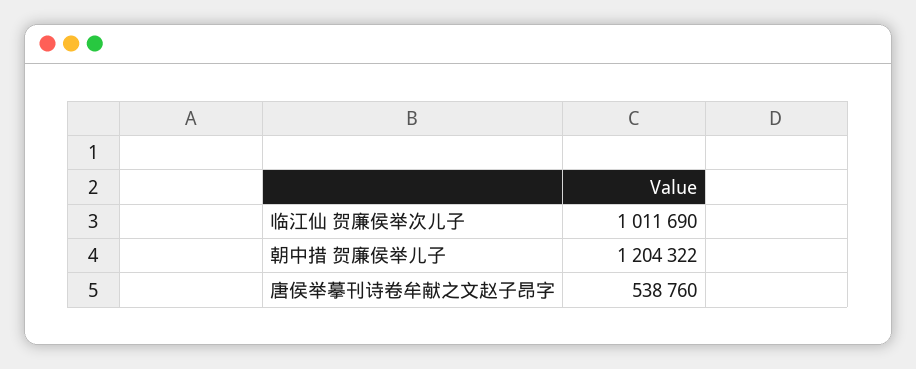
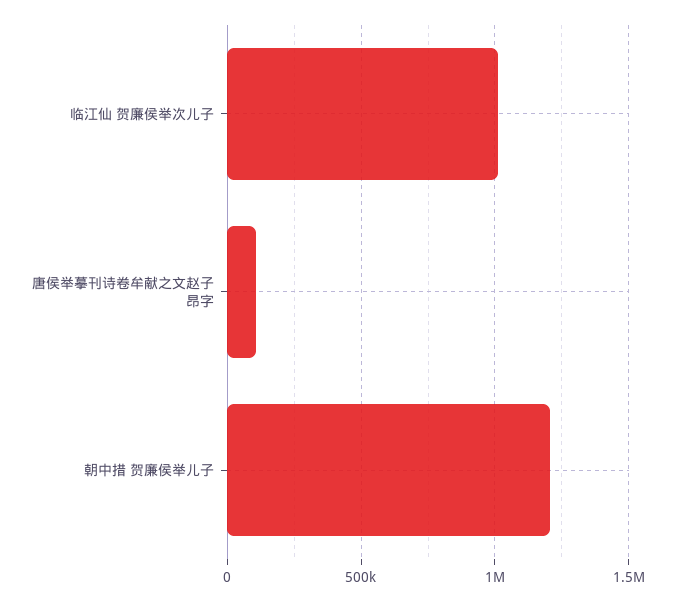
  {
    "临江仙 贺廉侯举次儿子": 1011690,
    "朝中措 贺廉侯举儿子": 1204322,
-   "唐侯举摹刊诗卷牟献之文赵子昂字": 538760
+   "唐侯举摹刊诗卷牟献之文赵子昂字": 100000
  }

